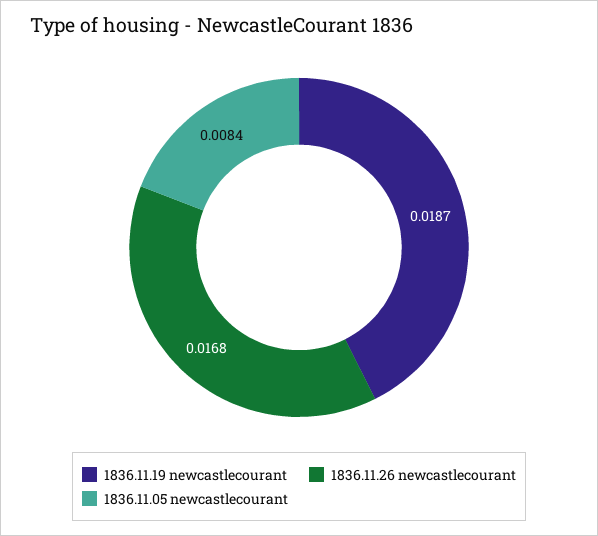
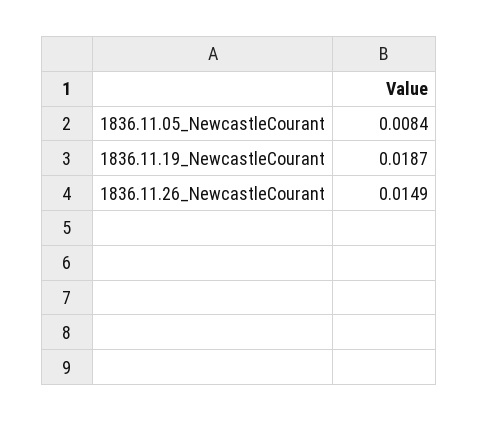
  {
    "1836.11.19 newcastlecourant": 0.0187,
-   "1836.11.26 newcastlecourant": 0.0168,
+   "1836.11.26 newcastlecourant": 0.0149,
    "1836.11.05 newcastlecourant": 0.0084
  }

